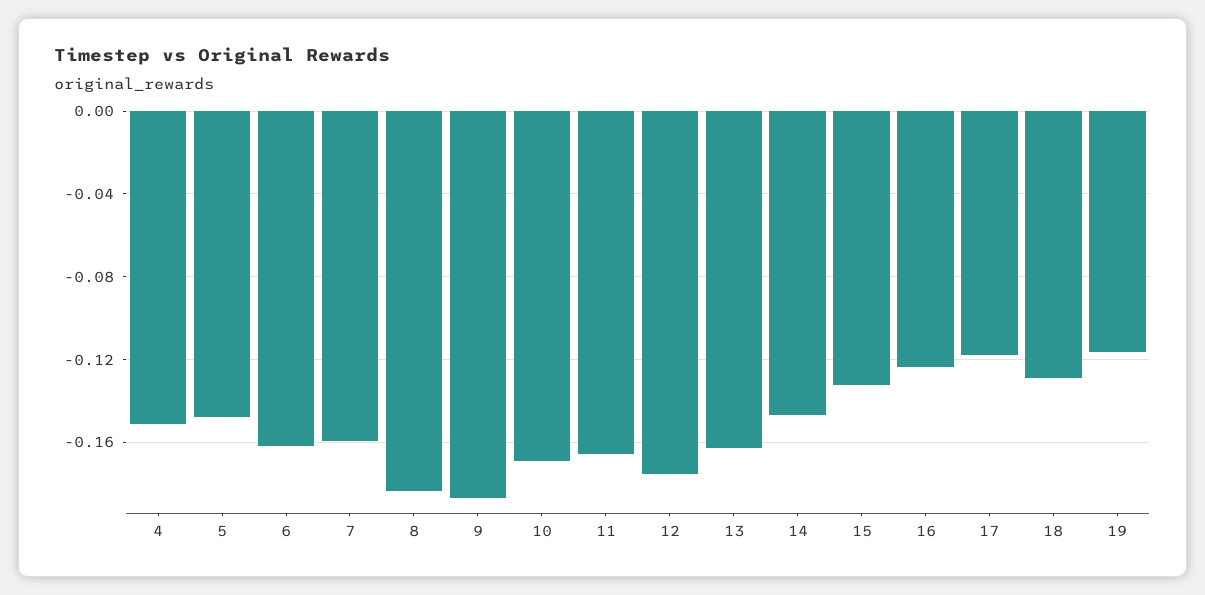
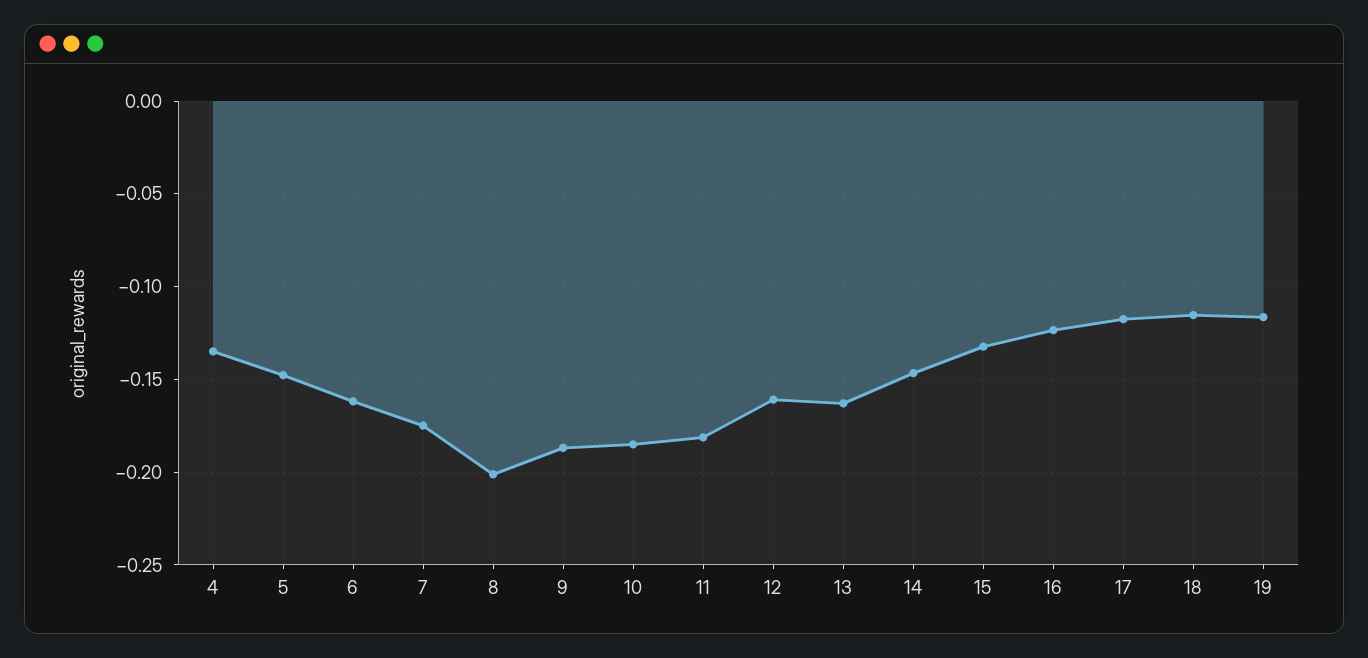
  {
-   "4": -0.15,
+   "4": -0.135,
    "5": -0.15,
    "6": -0.16,
-   "7": -0.16,
+   "7": -0.175,
-   "8": -0.185,
+   "8": -0.2,
    "9": -0.185,
-   "10": -0.17,
+   "10": -0.185,
-   "11": -0.165,
+   "11": -0.18,
-   "12": -0.175,
+   "12": -0.16,
    "13": -0.165,
    "14": -0.145,
    "15": -0.13,
    "16": -0.125,
    "17": -0.12,
-   "18": -0.13,
+   "18": -0.115,
    "19": -0.115
  }

